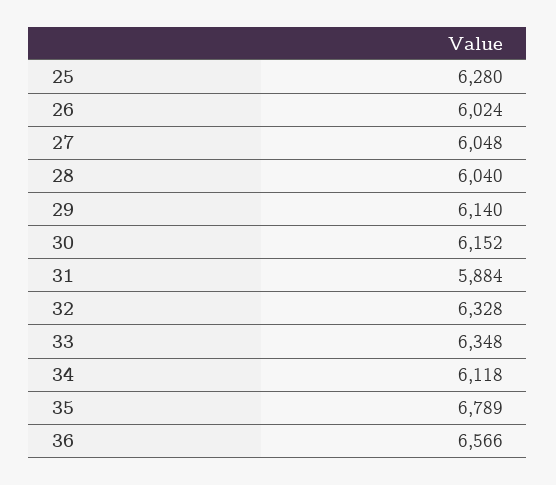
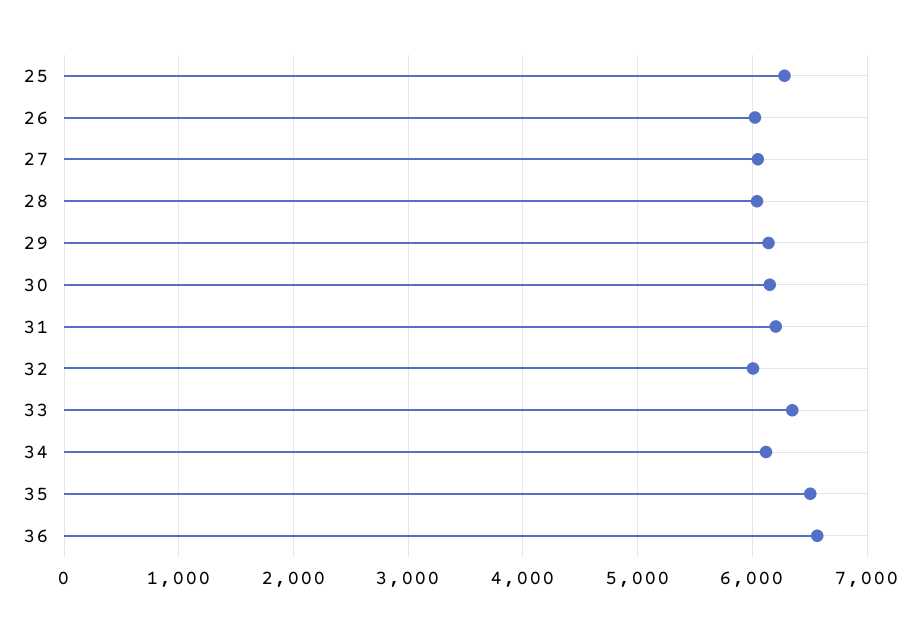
  {
    "25": 6280,
    "26": 6024,
    "27": 6048,
    "28": 6040,
    "29": 6140,
    "30": 6152,
-   "31": 5884,
+   "31": 6200,
-   "32": 6328,
+   "32": 6000,
    "33": 6348,
    "34": 6118,
-   "35": 6789,
+   "35": 6500,
    "36": 6566
  }

